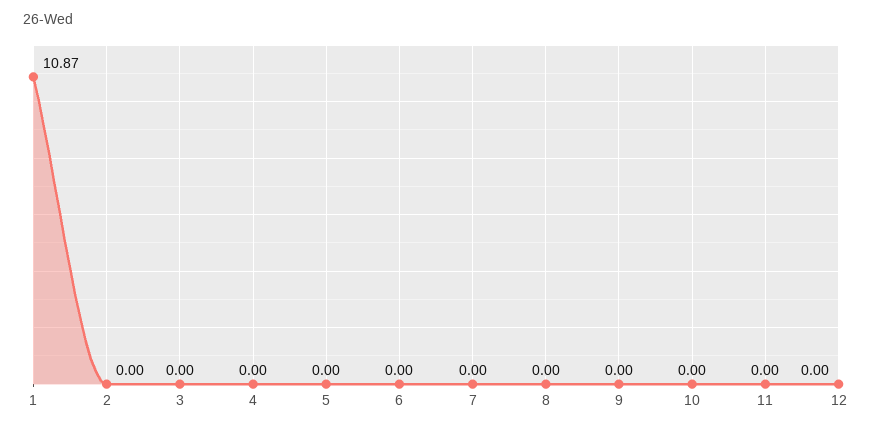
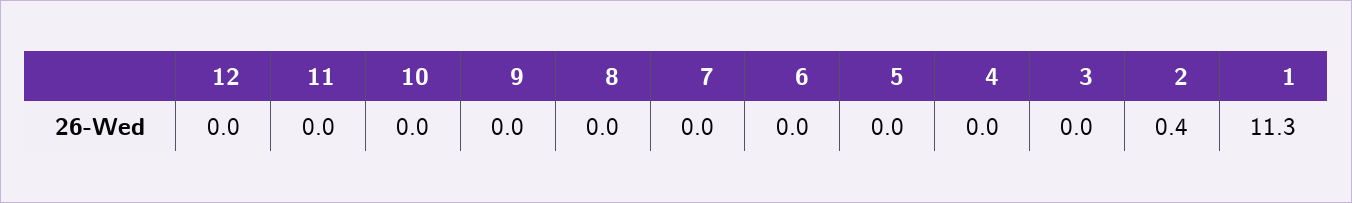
  {
-   "1": 10.87,
+   "1": 11.3,
-   "2": 0,
+   "2": 0.4,
    "3": 0,
    "4": 0,
    "5": 0,
    "6": 0,
    "7": 0,
    "8": 0,
    "9": 0,
    "10": 0,
    "11": 0,
    "12": 0
  }

